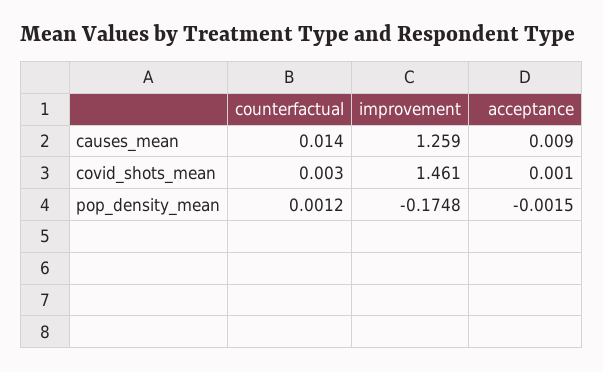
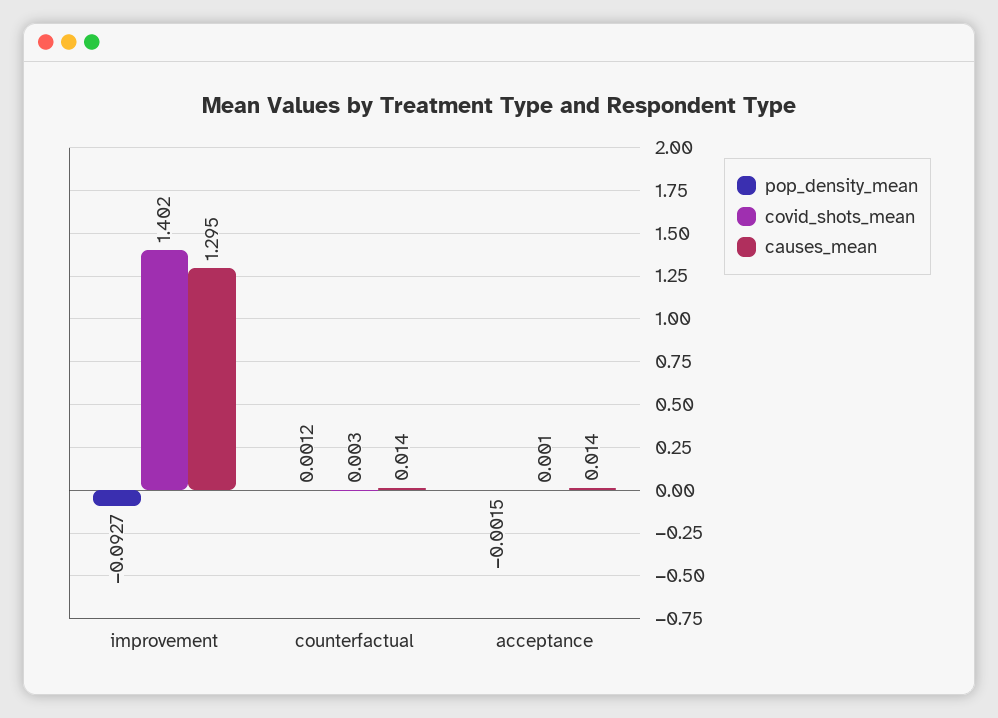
  {
    "causes_mean": {
      "counterfactual": 0.014,
-     "improvement": 1.259,
+     "improvement": 1.295,
-     "acceptance": 0.009
+     "acceptance": 0.014
    },
    "covid_shots_mean": {
      "counterfactual": 0.003,
-     "improvement": 1.461,
+     "improvement": 1.402,
      "acceptance": 0.001
    },
    "pop_density_mean": {
      "counterfactual": 0.0012,
-     "improvement": -0.1748,
+     "improvement": -0.0927,
      "acceptance": -0.0015
    }
  }

